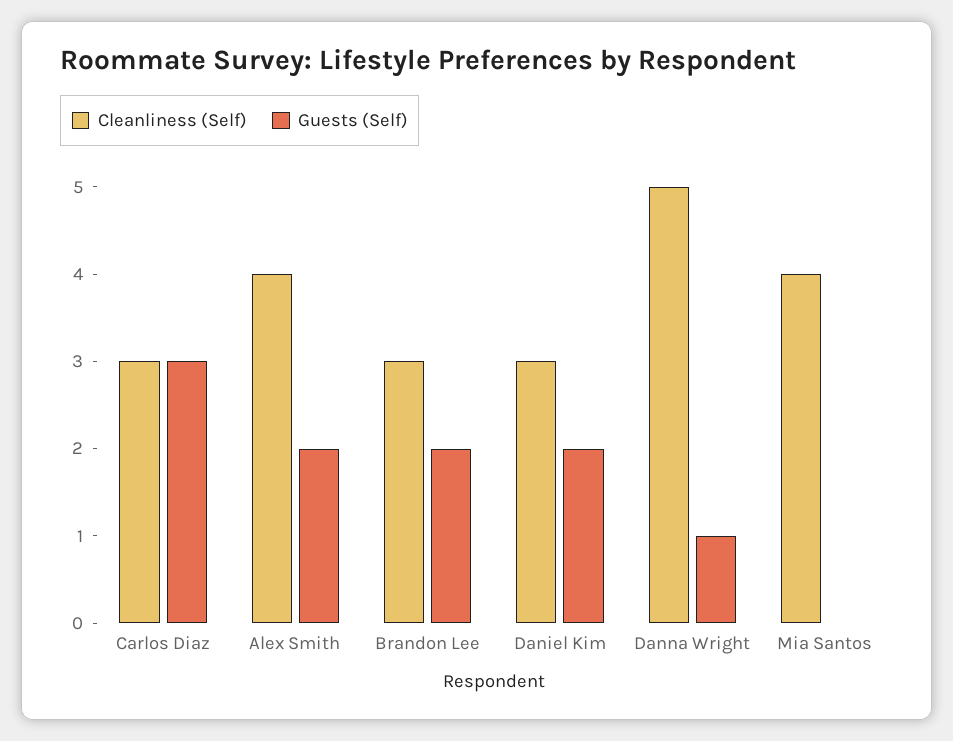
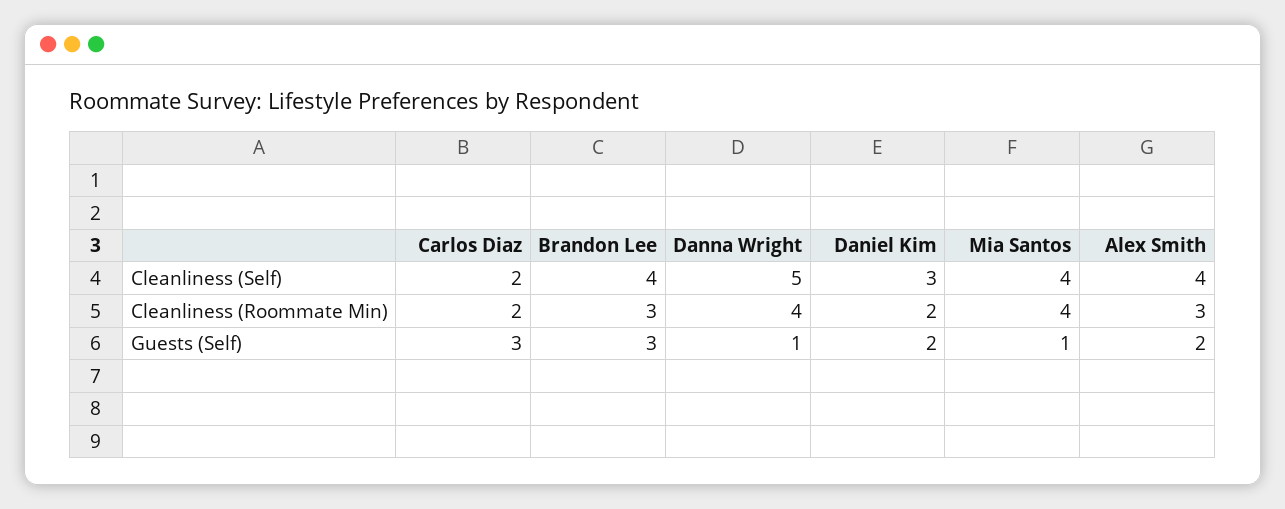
  {
    "Cleanliness (Self)": {
-     "Carlos Diaz": 3,
+     "Carlos Diaz": 2,
      "Alex Smith": 4,
-     "Brandon Lee": 3,
+     "Brandon Lee": 4,
      "Daniel Kim": 3,
      "Danna Wright": 5,
      "Mia Santos": 4
    },
    "Guests (Self)": {
      "Carlos Diaz": 3,
      "Alex Smith": 2,
-     "Brandon Lee": 2,
+     "Brandon Lee": 3,
      "Daniel Kim": 2,
      "Danna Wright": 1,
-     "Mia Santos": 0
+     "Mia Santos": 1
-   }
+   },
+   "Cleanliness (Roommate Min)": {
+     "Carlos Diaz": 2,
+     "Brandon Lee": 3,
+     "Danna Wright": 4,
+     "Daniel Kim": 2,
+     "Mia Santos": 4,
+     "Alex Smith": 3
+   }
  }

